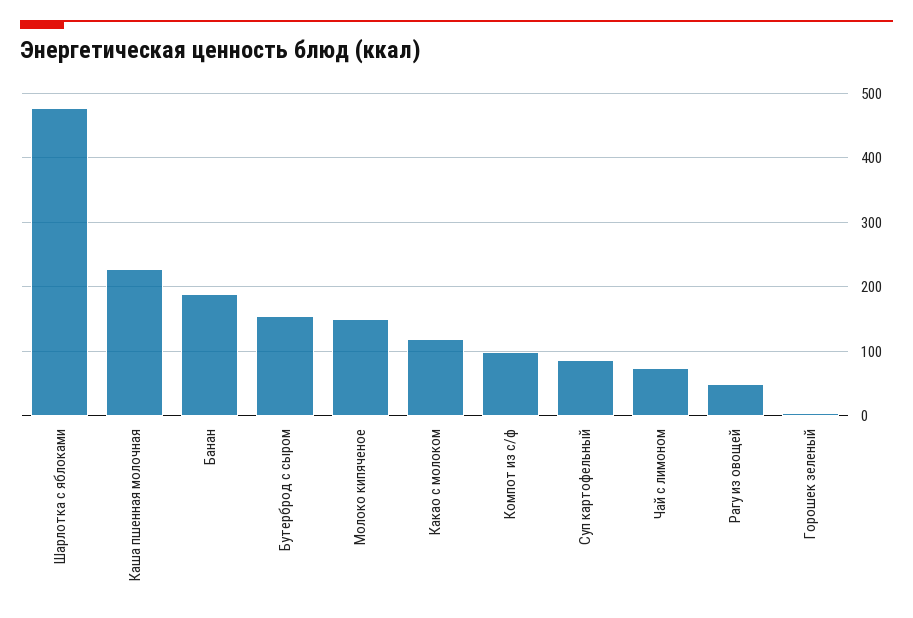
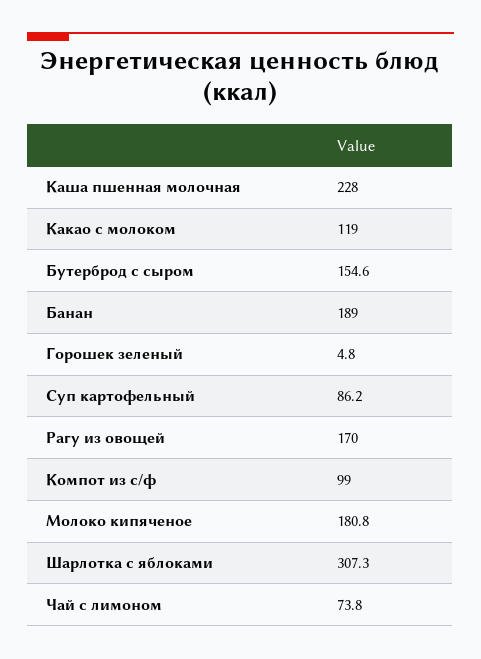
  {
-   "Шарлотка с яблоками": 480,
+   "Шарлотка с яблоками": 307.3,
    "Каша пшенная молочная": 228,
    "Банан": 189,
    "Бутерброд с сыром": 154.6,
-   "Молоко кипяченое": 150,
+   "Молоко кипяченое": 180.8,
    "Какао с молоком": 119,
    "Компот из с/ф": 99,
    "Суп картофельный": 86.2,
    "Чай с лимоном": 73.8,
-   "Рагу из овощей": 50,
+   "Рагу из овощей": 170,
    "Горошек зеленый": 4.8
  }

